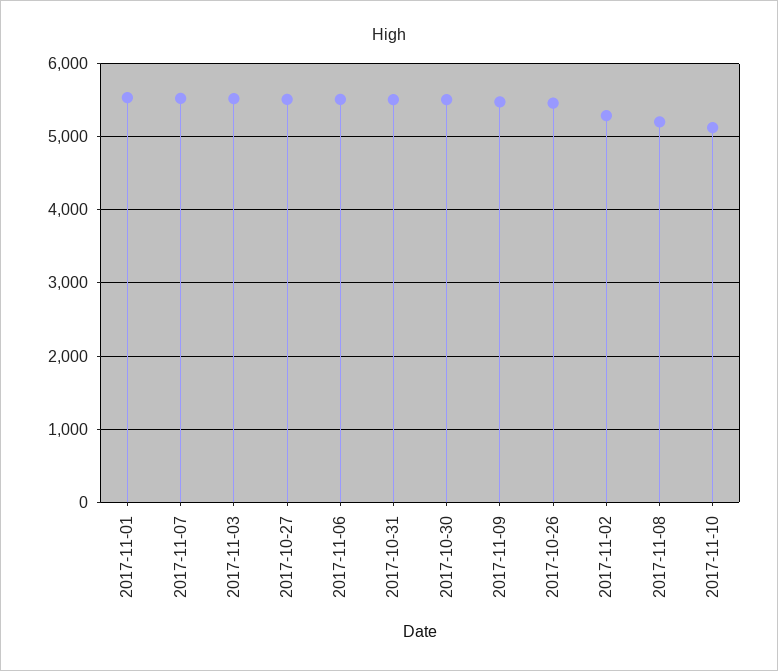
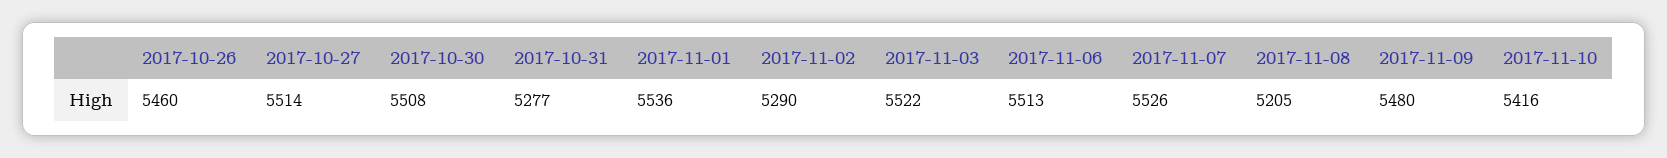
  {
    "2017-11-01": 5536,
    "2017-11-07": 5526,
    "2017-11-03": 5522,
    "2017-10-27": 5514,
    "2017-11-06": 5513,
-   "2017-10-31": 5500,
+   "2017-10-31": 5277,
    "2017-10-30": 5508,
    "2017-11-09": 5480,
    "2017-10-26": 5460,
    "2017-11-02": 5290,
    "2017-11-08": 5205,
-   "2017-11-10": 5100
+   "2017-11-10": 5416
  }

